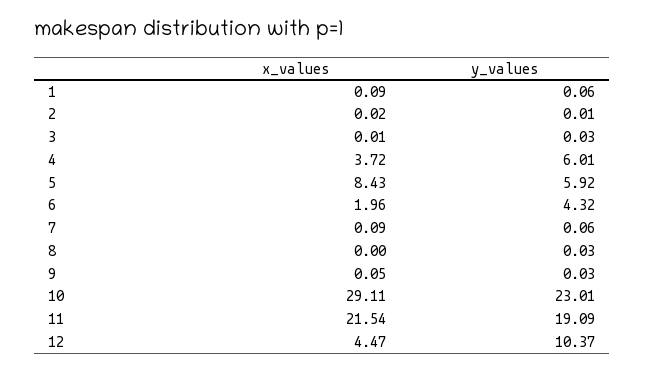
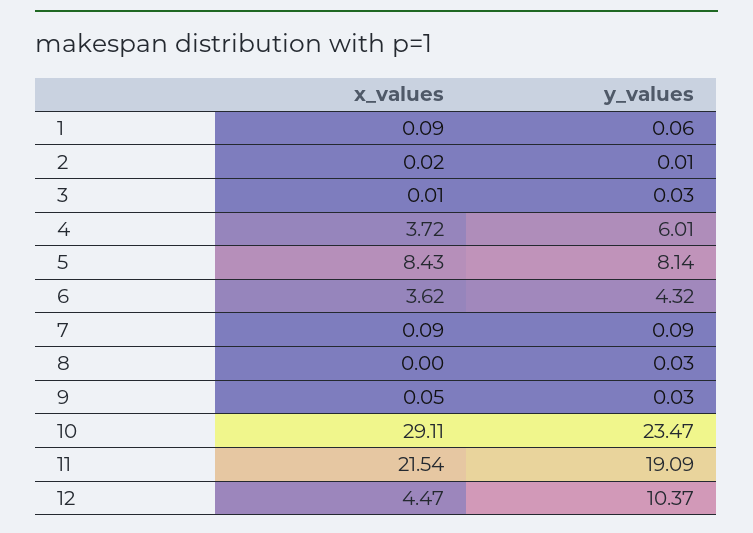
  {
    "x_values": {
      "1": 0.09,
      "2": 0.02,
      "3": 0.01,
      "4": 3.72,
      "5": 8.43,
-     "6": 1.96,
+     "6": 3.62,
      "7": 0.09,
      "8": 0,
      "9": 0.05,
      "10": 29.11,
      "11": 21.54,
      "12": 4.47
    },
    "y_values": {
      "1": 0.06,
      "2": 0.01,
      "3": 0.03,
      "4": 6.01,
-     "5": 5.92,
+     "5": 8.14,
      "6": 4.32,
-     "7": 0.06,
+     "7": 0.09,
      "8": 0.03,
      "9": 0.03,
-     "10": 23.01,
+     "10": 23.47,
      "11": 19.09,
      "12": 10.37
    }
  }

